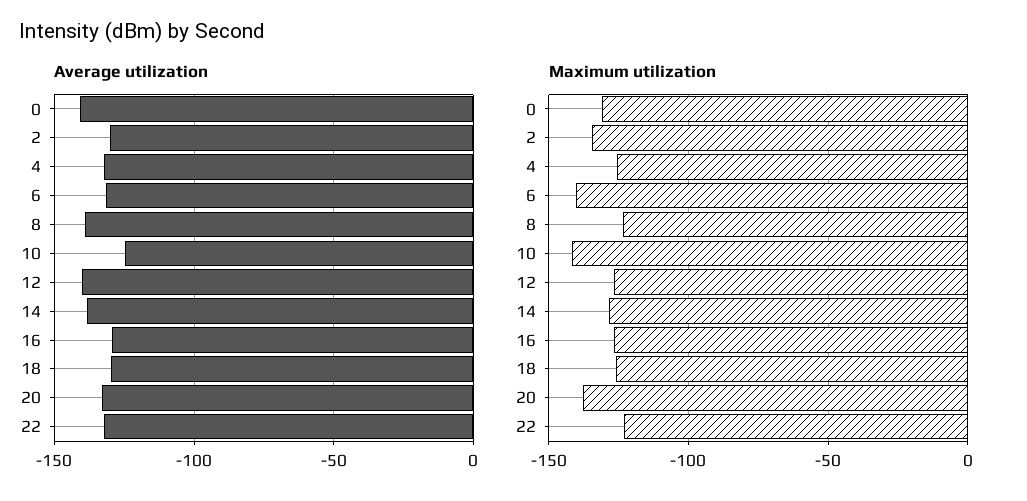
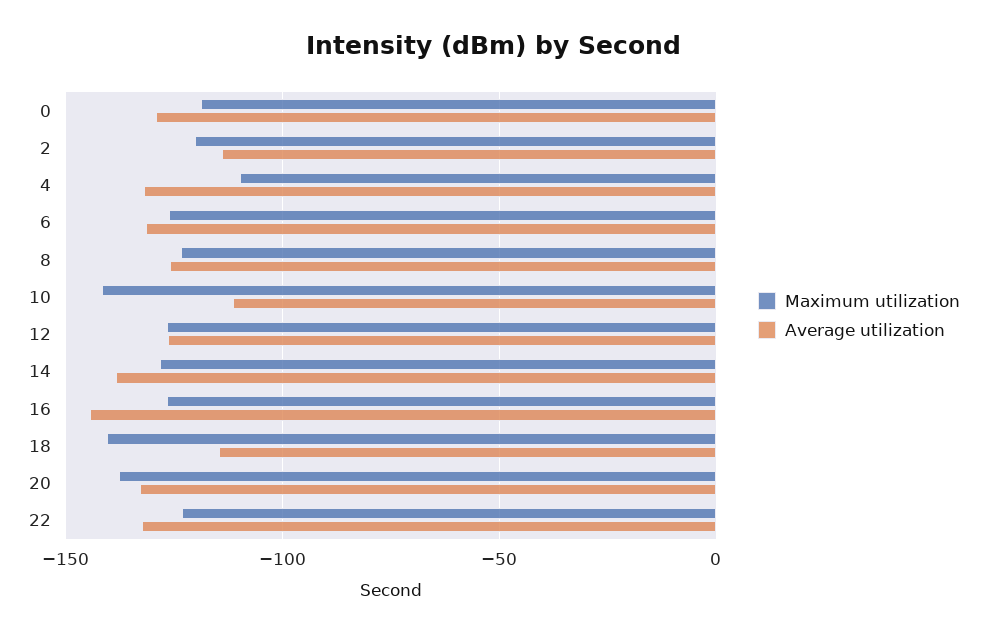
  {
    "Average utilization": {
-     "0": -140,
+     "0": -130,
-     "2": -130,
+     "2": -115,
      "4": -130,
      "6": -130,
-     "8": -140,
+     "8": -125,
-     "10": -125,
+     "10": -110,
-     "12": -140,
+     "12": -125,
      "14": -140,
-     "16": -130,
+     "16": -145,
-     "18": -130,
+     "18": -115,
      "20": -135,
      "22": -130
    },
    "Maximum utilization": {
-     "0": -130,
+     "0": -120,
-     "2": -135,
+     "2": -120,
-     "4": -125,
+     "4": -110,
-     "6": -140,
+     "6": -125,
      "8": -125,
      "10": -140,
      "12": -125,
      "14": -130,
      "16": -125,
-     "18": -125,
+     "18": -140,
      "20": -140,
      "22": -125
    }
  }

